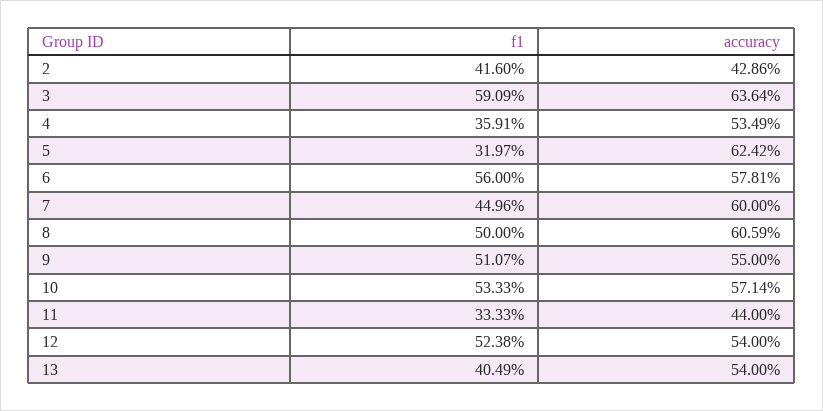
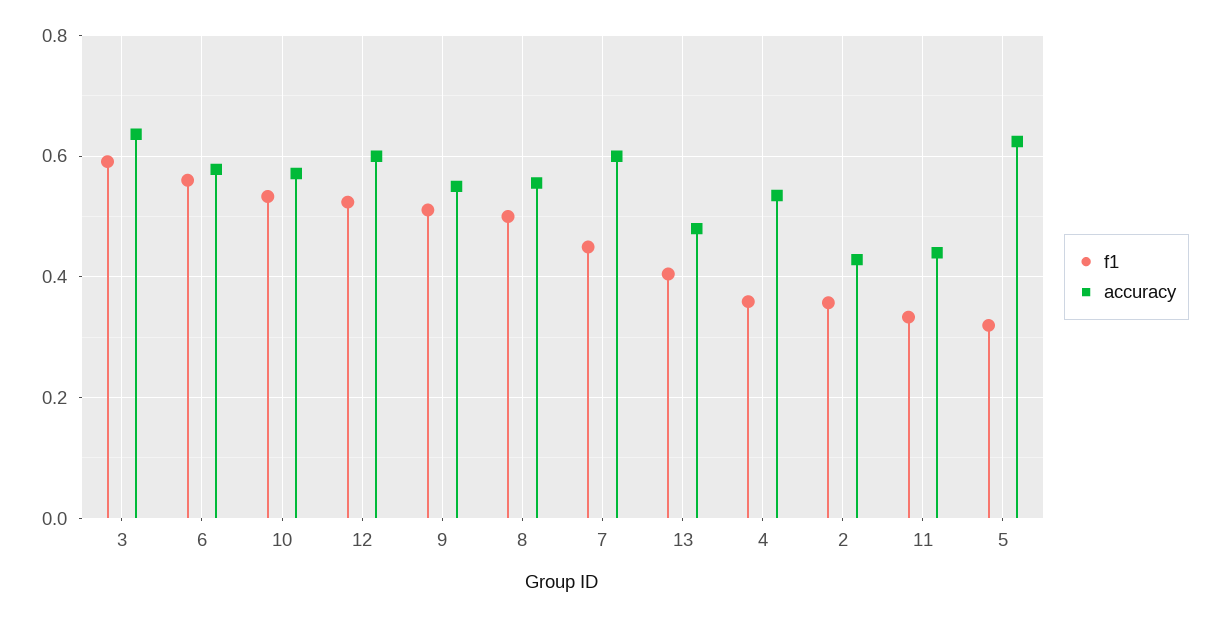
  {
    "f1": {
-     "2": 0.416,
+     "2": 0.36,
      "3": 0.5909,
      "4": 0.3591,
      "5": 0.3197,
      "6": 0.56,
      "7": 0.4496,
      "8": 0.5,
      "9": 0.5107,
      "10": 0.5333,
      "11": 0.3333,
      "12": 0.5238,
      "13": 0.4049
    },
    "accuracy": {
      "2": 0.4286,
      "3": 0.6364,
      "4": 0.5349,
      "5": 0.6242,
      "6": 0.5781,
      "7": 0.6,
-     "8": 0.6059,
+     "8": 0.56,
      "9": 0.55,
      "10": 0.5714,
      "11": 0.44,
-     "12": 0.54,
+     "12": 0.6,
-     "13": 0.54
+     "13": 0.48
    }
  }

